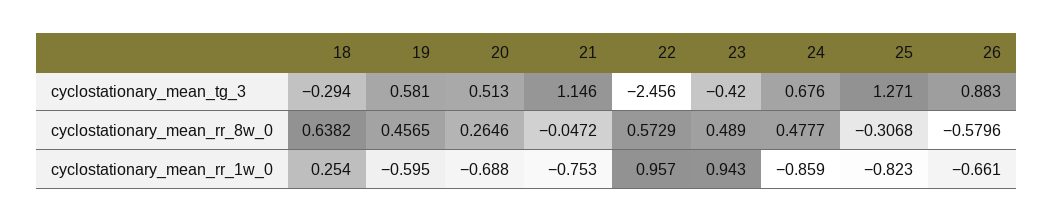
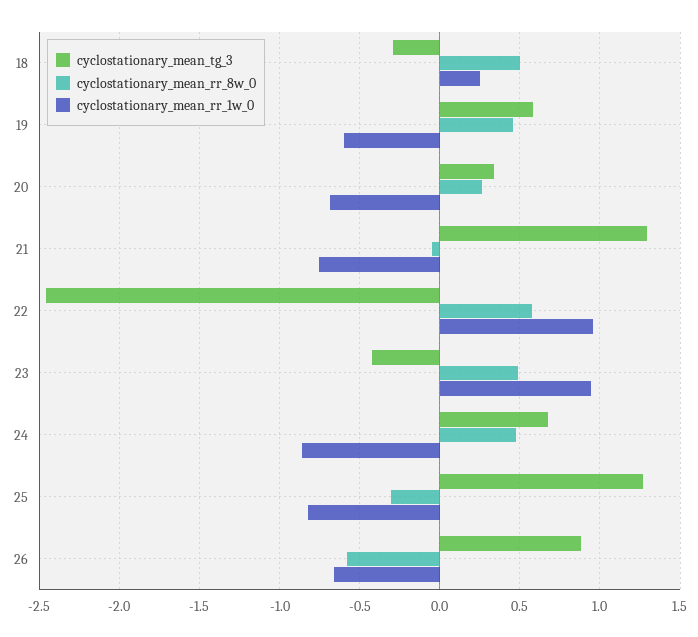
  {
    "cyclostationary_mean_tg_3": {
      "18": -0.294,
      "19": 0.581,
-     "20": 0.513,
+     "20": 0.35,
-     "21": 1.146,
+     "21": 1.3,
      "22": -2.456,
      "23": -0.42,
      "24": 0.676,
      "25": 1.271,
      "26": 0.883
    },
    "cyclostationary_mean_rr_8w_0": {
-     "18": 0.6382,
+     "18": 0.5,
      "19": 0.4565,
      "20": 0.2646,
      "21": -0.0472,
      "22": 0.5729,
      "23": 0.489,
      "24": 0.4777,
      "25": -0.3068,
      "26": -0.5796
    },
    "cyclostationary_mean_rr_1w_0": {
      "18": 0.254,
      "19": -0.595,
      "20": -0.688,
      "21": -0.753,
      "22": 0.957,
      "23": 0.943,
      "24": -0.859,
      "25": -0.823,
      "26": -0.661
    }
  }

